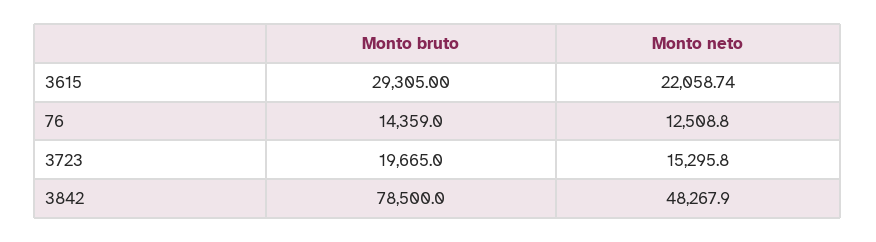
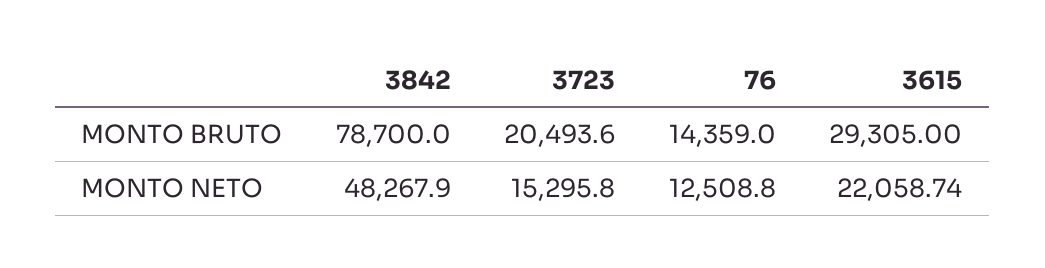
  {
    "Monto bruto": {
      "3615": 29305,
      "76": 14359,
-     "3723": 19665,
+     "3723": 20493.6,
-     "3842": 78500
+     "3842": 78700
    },
    "Monto neto": {
      "3615": 22058.74,
      "76": 12508.8,
      "3723": 15295.8,
      "3842": 48267.9
    }
  }

